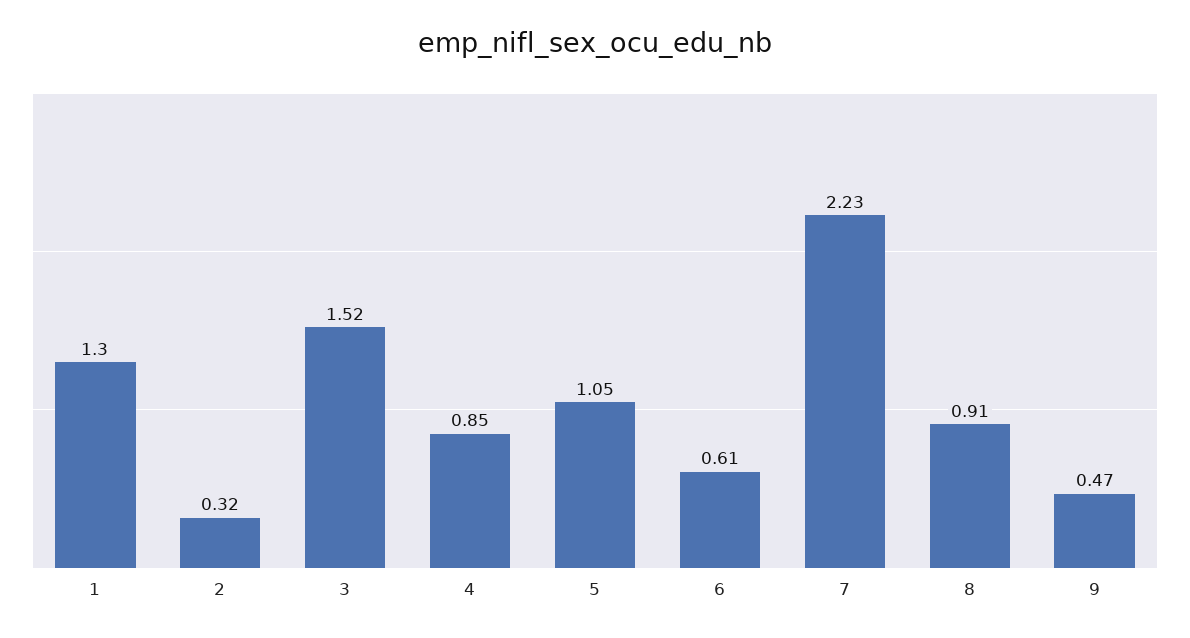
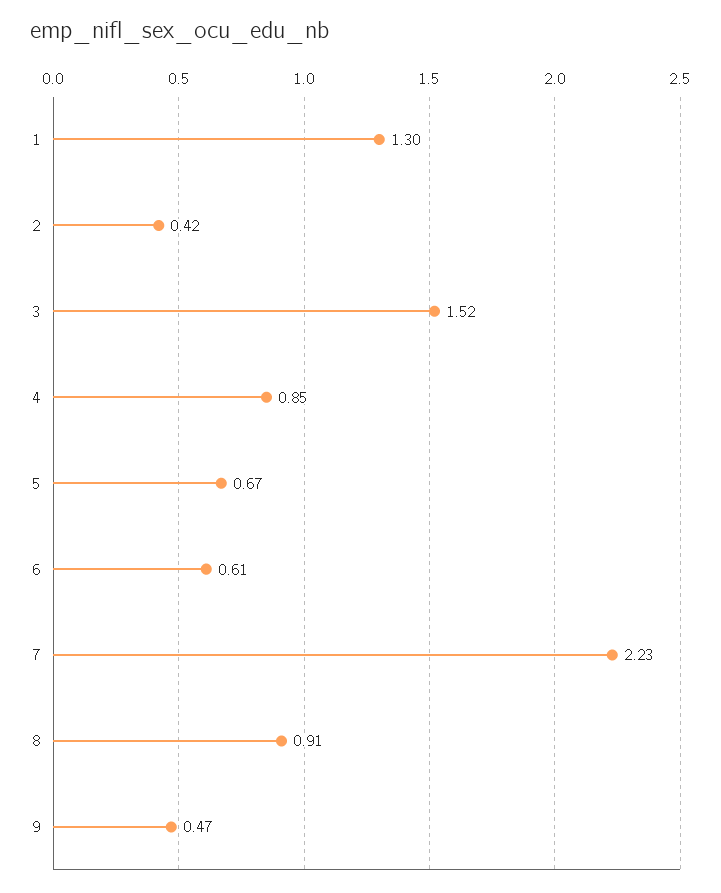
  {
    "1": 1.3,
-   "2": 0.32,
+   "2": 0.42,
    "3": 1.52,
    "4": 0.85,
-   "5": 1.05,
+   "5": 0.67,
    "6": 0.61,
    "7": 2.23,
    "8": 0.91,
    "9": 0.47
  }

